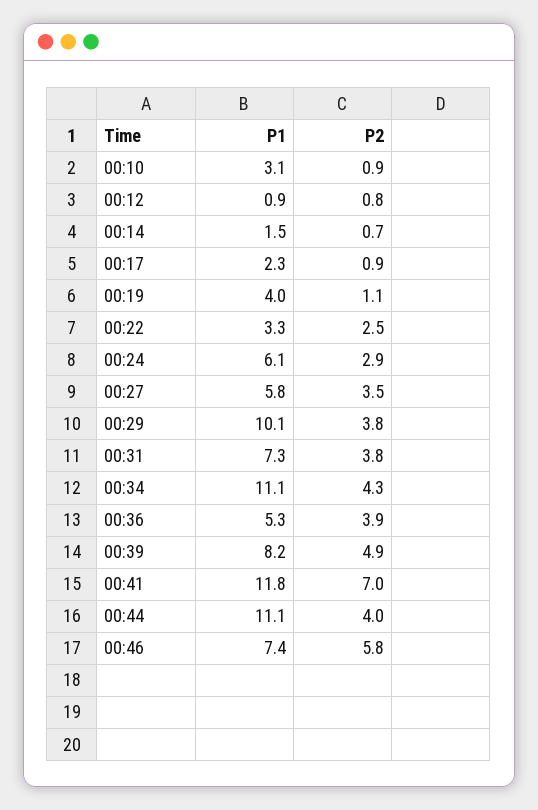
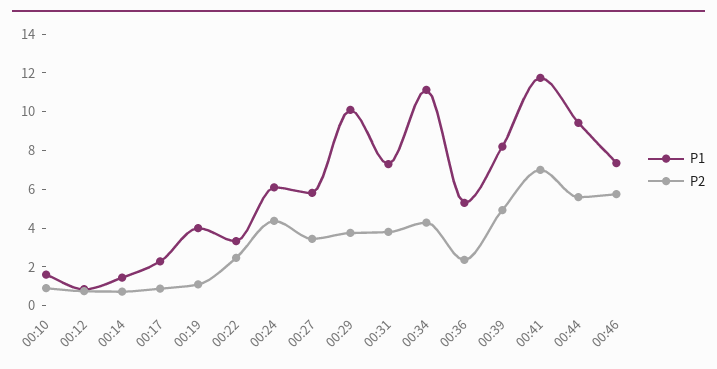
  {
    "P1": {
-     "00:10": 3.1,
+     "00:10": 1.5,
      "00:12": 0.9,
      "00:14": 1.5,
      "00:17": 2.3,
      "00:19": 4,
      "00:22": 3.3,
      "00:24": 6.1,
      "00:27": 5.8,
      "00:29": 10.1,
      "00:31": 7.3,
      "00:34": 11.1,
      "00:36": 5.3,
      "00:39": 8.2,
      "00:41": 11.8,
-     "00:44": 11.1,
+     "00:44": 9.5,
      "00:46": 7.4
    },
    "P2": {
      "00:10": 0.9,
      "00:12": 0.8,
      "00:14": 0.7,
      "00:17": 0.9,
      "00:19": 1.1,
      "00:22": 2.5,
-     "00:24": 2.9,
+     "00:24": 4.5,
      "00:27": 3.5,
      "00:29": 3.8,
      "00:31": 3.8,
      "00:34": 4.3,
-     "00:36": 3.9,
+     "00:36": 2.5,
      "00:39": 4.9,
      "00:41": 7,
-     "00:44": 4,
+     "00:44": 5.5,
      "00:46": 5.8
    }
  }

